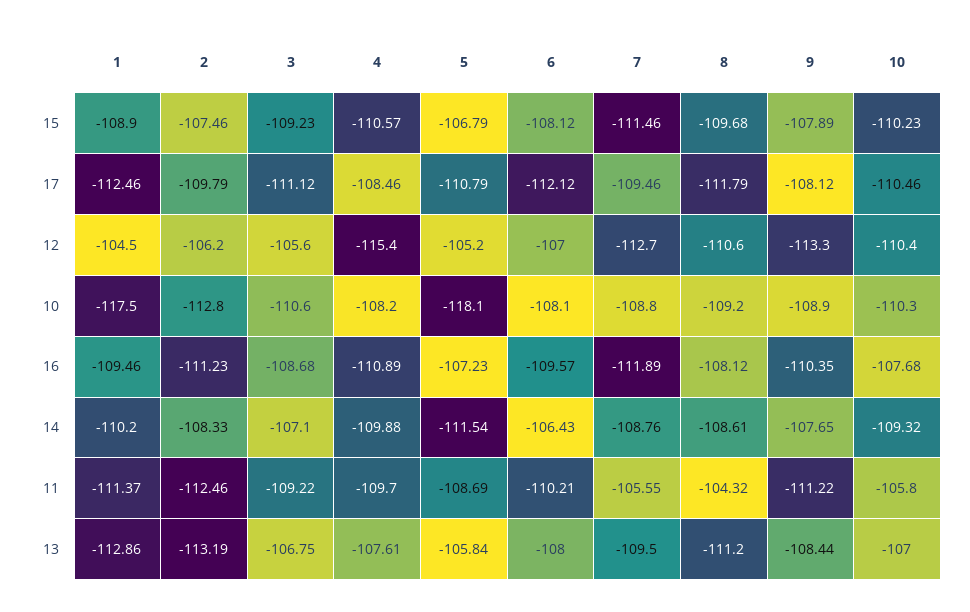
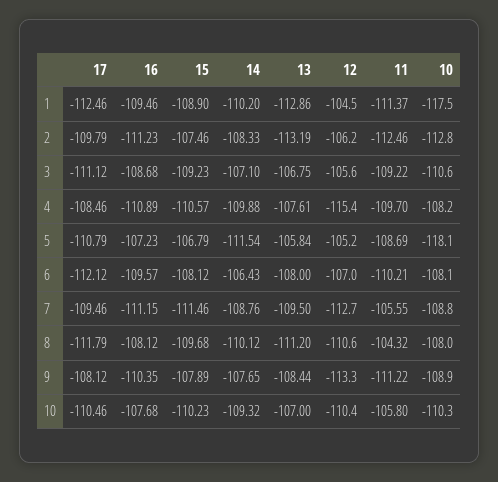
  {
    "1": {
      "15": -108.9,
      "17": -112.46,
      "12": -104.5,
      "10": -117.5,
      "16": -109.46,
      "14": -110.2,
      "11": -111.37,
      "13": -112.86
    },
    "2": {
      "15": -107.46,
      "17": -109.79,
      "12": -106.2,
      "10": -112.8,
      "16": -111.23,
      "14": -108.33,
      "11": -112.46,
      "13": -113.19
    },
    "3": {
      "15": -109.23,
      "17": -111.12,
      "12": -105.6,
      "10": -110.6,
      "16": -108.68,
      "14": -107.1,
      "11": -109.22,
      "13": -106.75
    },
    "4": {
      "15": -110.57,
      "17": -108.46,
      "12": -115.4,
      "10": -108.2,
      "16": -110.89,
      "14": -109.88,
      "11": -109.7,
      "13": -107.61
    },
    "5": {
      "15": -106.79,
      "17": -110.79,
      "12": -105.2,
      "10": -118.1,
      "16": -107.23,
      "14": -111.54,
      "11": -108.69,
      "13": -105.84
    },
    "6": {
      "15": -108.12,
      "17": -112.12,
      "12": -107,
      "10": -108.1,
      "16": -109.57,
      "14": -106.43,
      "11": -110.21,
      "13": -108
    },
    "7": {
      "15": -111.46,
      "17": -109.46,
      "12": -112.7,
      "10": -108.8,
-     "16": -111.89,
+     "16": -111.15,
      "14": -108.76,
      "11": -105.55,
      "13": -109.5
    },
    "8": {
      "15": -109.68,
      "17": -111.79,
      "12": -110.6,
-     "10": -109.2,
+     "10": -108,
      "16": -108.12,
-     "14": -108.61,
+     "14": -110.12,
      "11": -104.32,
      "13": -111.2
    },
    "9": {
      "15": -107.89,
      "17": -108.12,
      "12": -113.3,
      "10": -108.9,
      "16": -110.35,
      "14": -107.65,
      "11": -111.22,
      "13": -108.44
    },
    "10": {
      "15": -110.23,
      "17": -110.46,
      "12": -110.4,
      "10": -110.3,
      "16": -107.68,
      "14": -109.32,
      "11": -105.8,
      "13": -107
    }
  }

